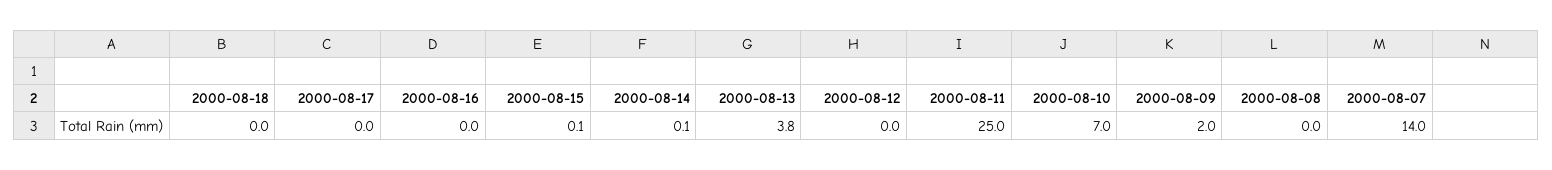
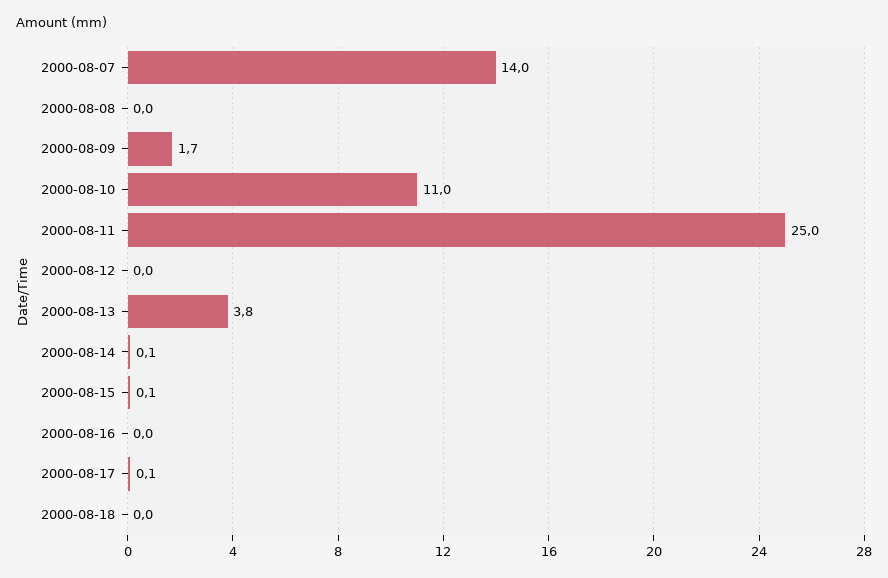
  {
    "2000-08-18": 0,
-   "2000-08-17": 0,
+   "2000-08-17": 0.1,
    "2000-08-16": 0,
    "2000-08-15": 0.1,
    "2000-08-14": 0.1,
    "2000-08-13": 3.8,
    "2000-08-12": 0,
    "2000-08-11": 25,
-   "2000-08-10": 7,
+   "2000-08-10": 11,
-   "2000-08-09": 2,
+   "2000-08-09": 1.7,
    "2000-08-08": 0,
    "2000-08-07": 14
  }

